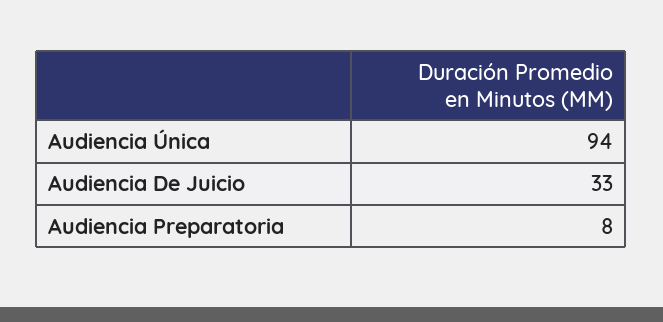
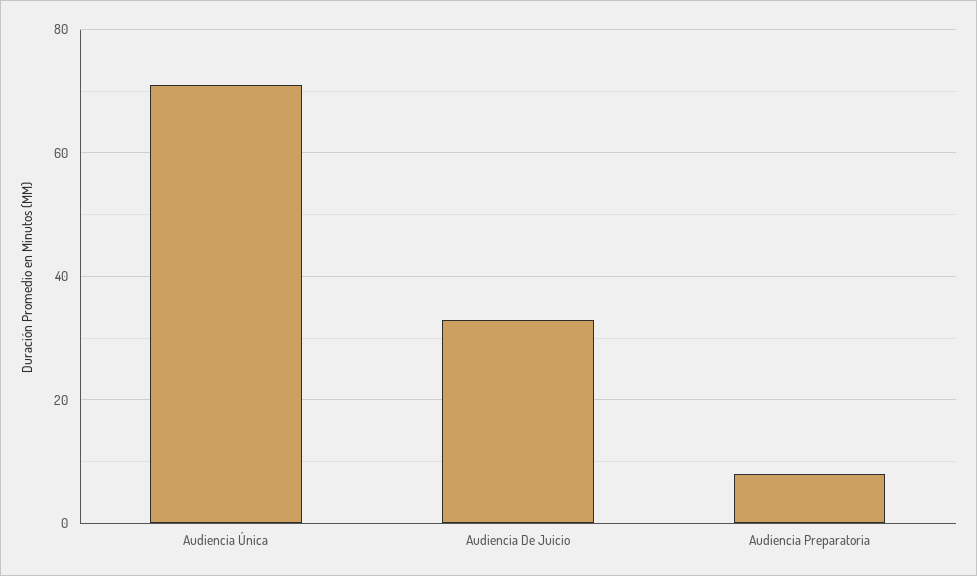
  {
-   "Audiencia Única": 94,
+   "Audiencia Única": 70,
    "Audiencia De Juicio": 33,
    "Audiencia Preparatoria": 8
  }

